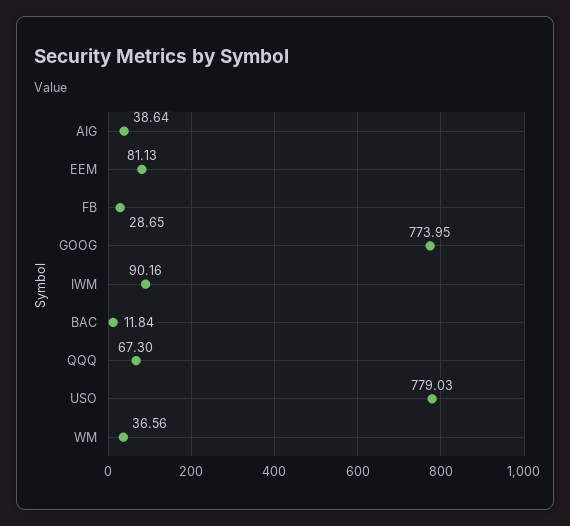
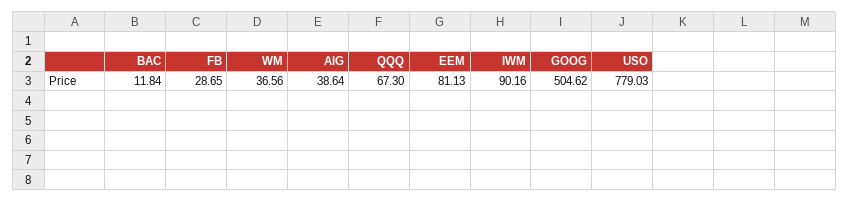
  {
    "AIG": 38.64,
    "EEM": 81.13,
    "FB": 28.65,
-   "GOOG": 773.95,
+   "GOOG": 504.62,
    "IWM": 90.16,
    "BAC": 11.84,
    "QQQ": 67.3,
    "USO": 779.03,
    "WM": 36.56
  }

